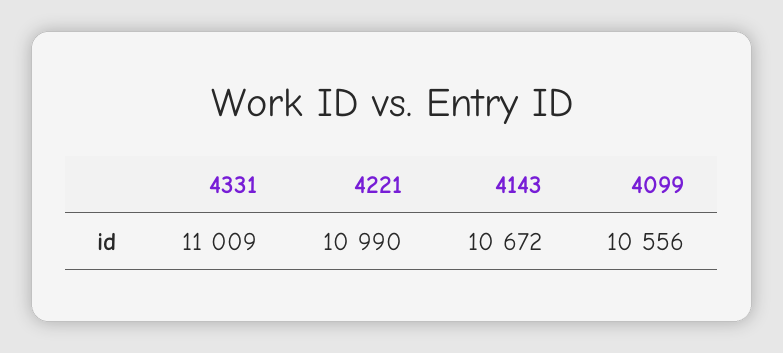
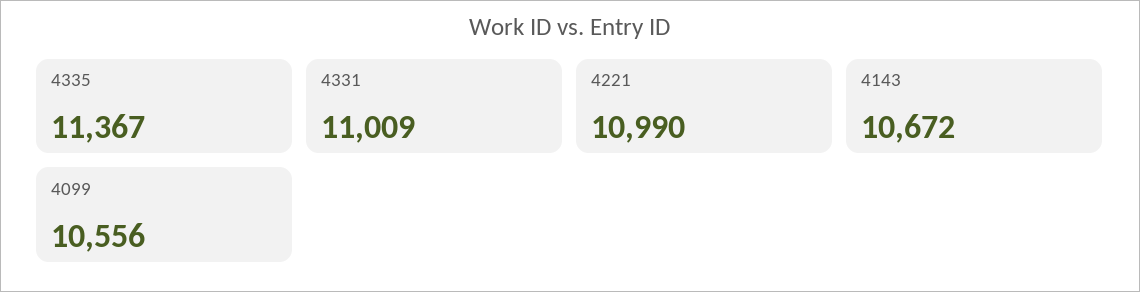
  {
    "4331": 11009,
    "4221": 10990,
    "4143": 10672,
-   "4099": 10556
+   "4099": 10556,
+   "4335": 11367
  }

